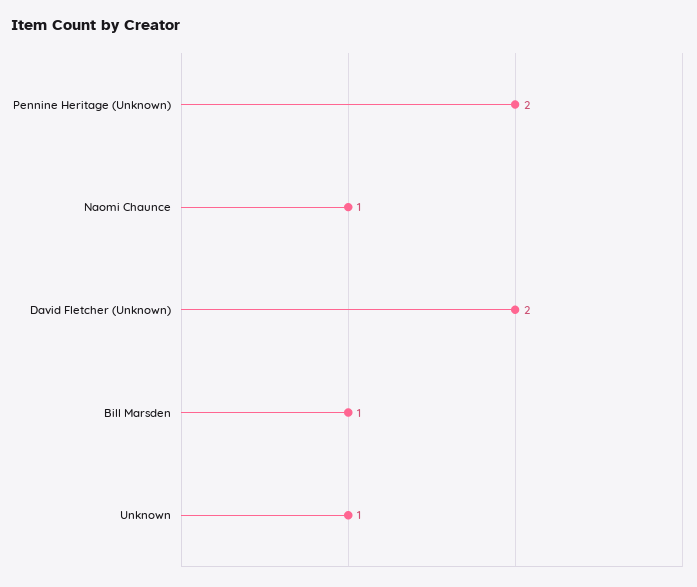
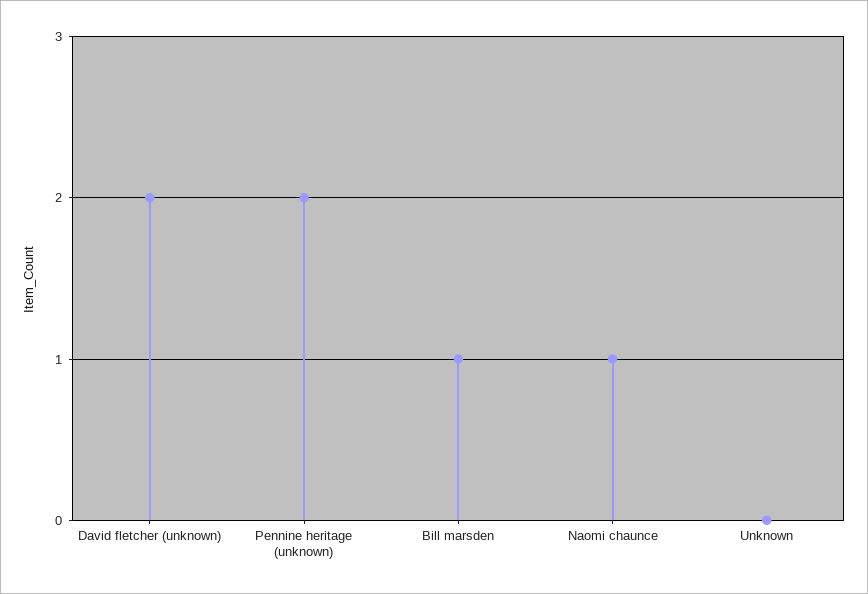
  {
    "Pennine Heritage (Unknown)": 2,
    "Naomi Chaunce": 1,
    "David Fletcher (Unknown)": 2,
    "Bill Marsden": 1,
-   "Unknown": 1
+   "Unknown": 0
  }

